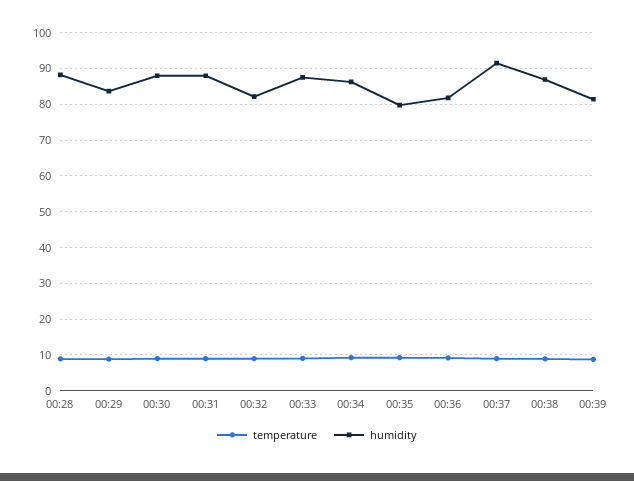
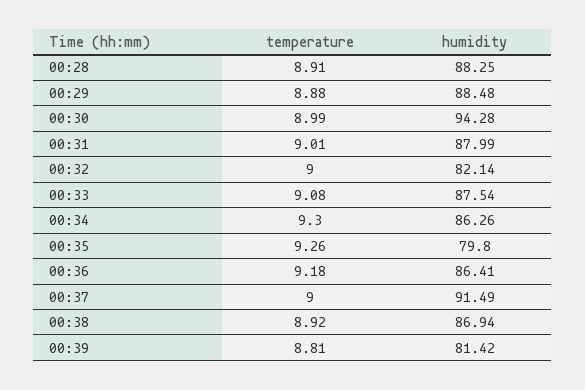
  {
    "temperature": {
      "00:28": 8.91,
      "00:29": 8.88,
      "00:30": 8.99,
      "00:31": 9.01,
      "00:32": 9,
      "00:33": 9.08,
      "00:34": 9.3,
      "00:35": 9.26,
      "00:36": 9.18,
      "00:37": 9,
      "00:38": 8.92,
      "00:39": 8.81
    },
    "humidity": {
      "00:28": 88.25,
-     "00:29": 84,
+     "00:29": 88.48,
-     "00:30": 88,
+     "00:30": 94.28,
      "00:31": 87.99,
      "00:32": 82.14,
      "00:33": 87.54,
      "00:34": 86.26,
      "00:35": 79.8,
-     "00:36": 82,
+     "00:36": 86.41,
      "00:37": 91.49,
      "00:38": 86.94,
      "00:39": 81.42
    }
  }

